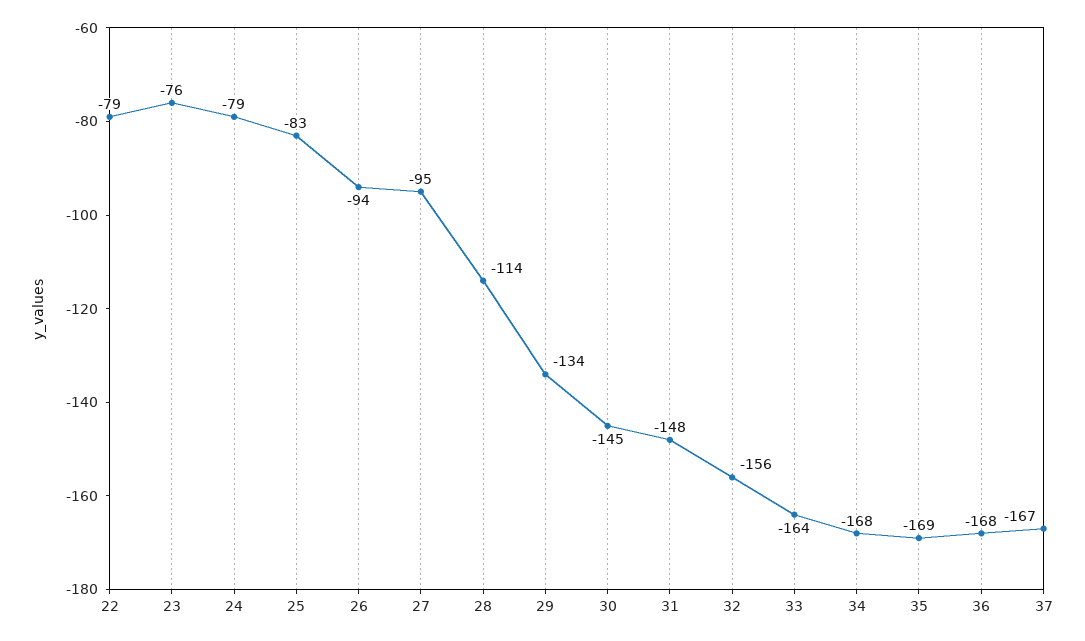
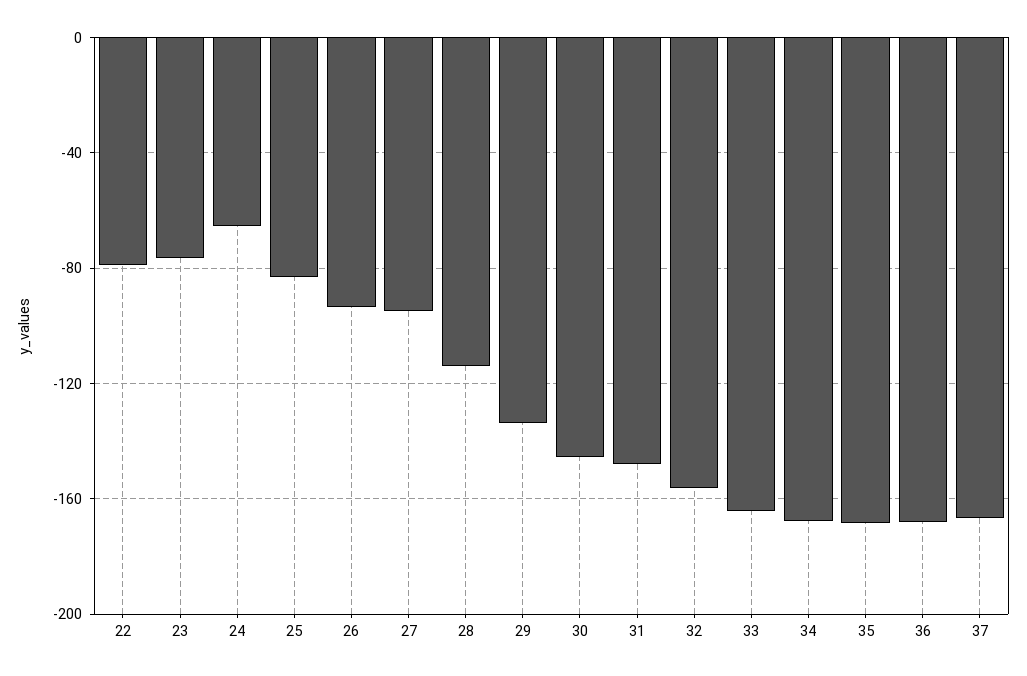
  {
    "22": -79,
    "23": -76,
-   "24": -79,
+   "24": -65,
    "25": -83,
    "26": -94,
    "27": -95,
    "28": -114,
    "29": -134,
    "30": -145,
    "31": -148,
    "32": -156,
    "33": -164,
    "34": -168,
    "35": -169,
    "36": -168,
    "37": -167
  }

